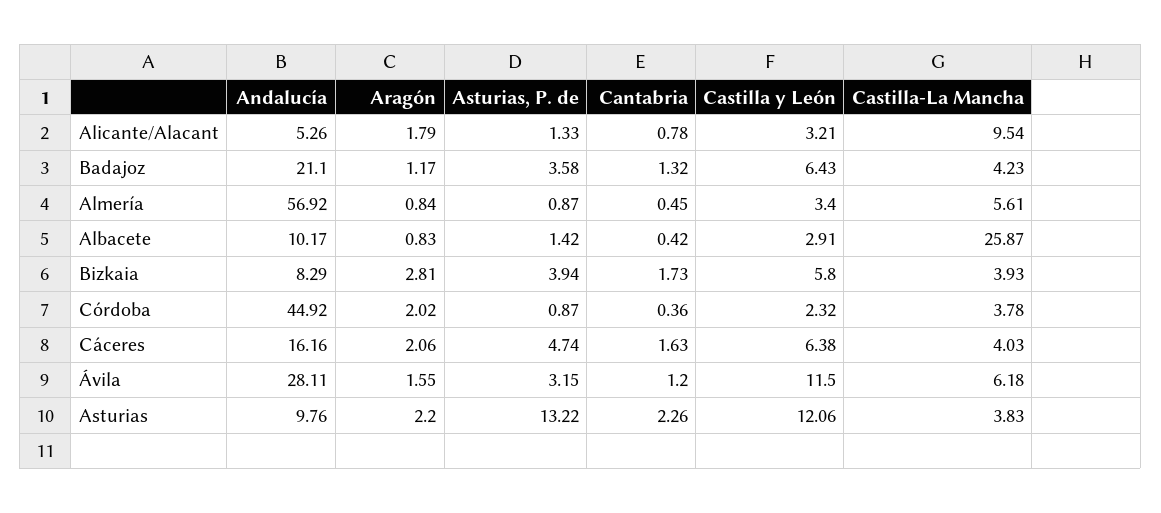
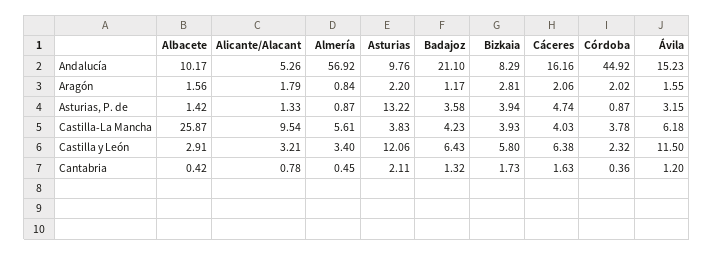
  {
    "Andalucía": {
      "Alicante/Alacant": 5.26,
      "Badajoz": 21.1,
      "Almería": 56.92,
      "Albacete": 10.17,
      "Bizkaia": 8.29,
      "Córdoba": 44.92,
      "Cáceres": 16.16,
-     "Ávila": 28.11,
+     "Ávila": 15.23,
      "Asturias": 9.76
    },
    "Aragón": {
      "Alicante/Alacant": 1.79,
      "Badajoz": 1.17,
      "Almería": 0.84,
-     "Albacete": 0.83,
+     "Albacete": 1.56,
      "Bizkaia": 2.81,
      "Córdoba": 2.02,
      "Cáceres": 2.06,
      "Ávila": 1.55,
      "Asturias": 2.2
    },
    "Asturias, P. de": {
      "Alicante/Alacant": 1.33,
      "Badajoz": 3.58,
      "Almería": 0.87,
      "Albacete": 1.42,
      "Bizkaia": 3.94,
      "Córdoba": 0.87,
      "Cáceres": 4.74,
      "Ávila": 3.15,
      "Asturias": 13.22
    },
    "Cantabria": {
      "Alicante/Alacant": 0.78,
      "Badajoz": 1.32,
      "Almería": 0.45,
      "Albacete": 0.42,
      "Bizkaia": 1.73,
      "Córdoba": 0.36,
      "Cáceres": 1.63,
      "Ávila": 1.2,
-     "Asturias": 2.26
+     "Asturias": 2.11
    },
    "Castilla y León": {
      "Alicante/Alacant": 3.21,
      "Badajoz": 6.43,
      "Almería": 3.4,
      "Albacete": 2.91,
      "Bizkaia": 5.8,
      "Córdoba": 2.32,
      "Cáceres": 6.38,
      "Ávila": 11.5,
      "Asturias": 12.06
    },
    "Castilla-La Mancha": {
      "Alicante/Alacant": 9.54,
      "Badajoz": 4.23,
      "Almería": 5.61,
      "Albacete": 25.87,
      "Bizkaia": 3.93,
      "Córdoba": 3.78,
      "Cáceres": 4.03,
      "Ávila": 6.18,
      "Asturias": 3.83
    }
  }

